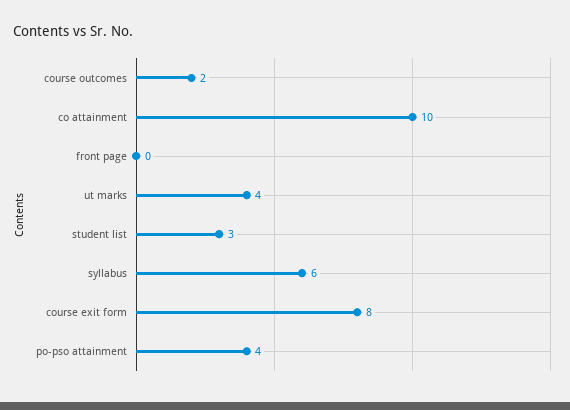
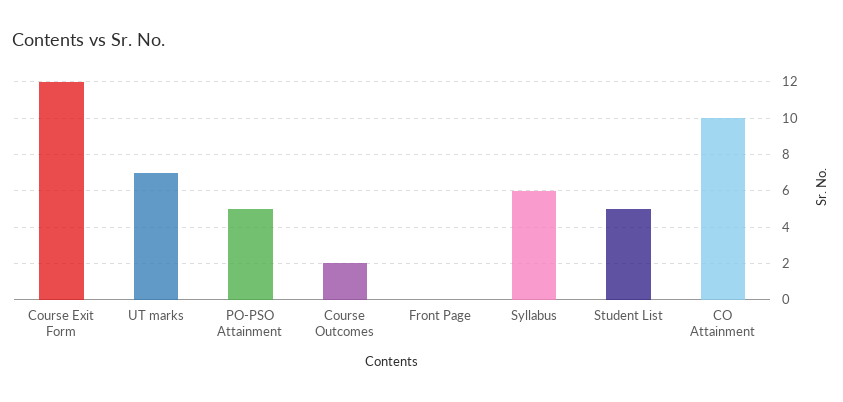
  {
    "course outcomes": 2,
    "co attainment": 10,
    "front page": 0,
-   "ut marks": 4,
+   "ut marks": 7,
-   "student list": 3,
+   "student list": 5,
    "syllabus": 6,
-   "course exit form": 8,
+   "course exit form": 12,
-   "po-pso attainment": 4
+   "po-pso attainment": 5
  }

